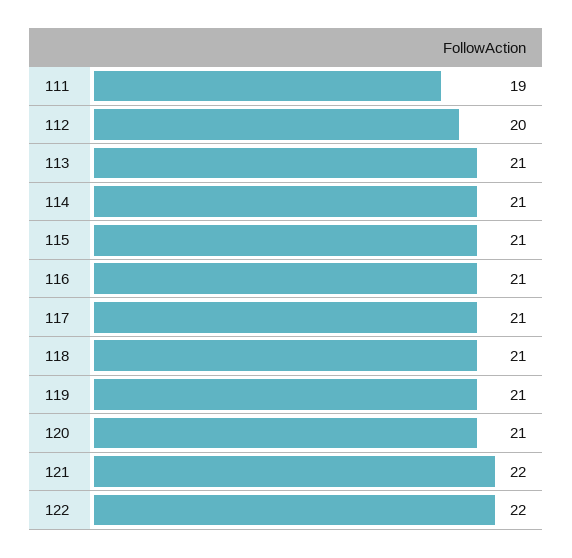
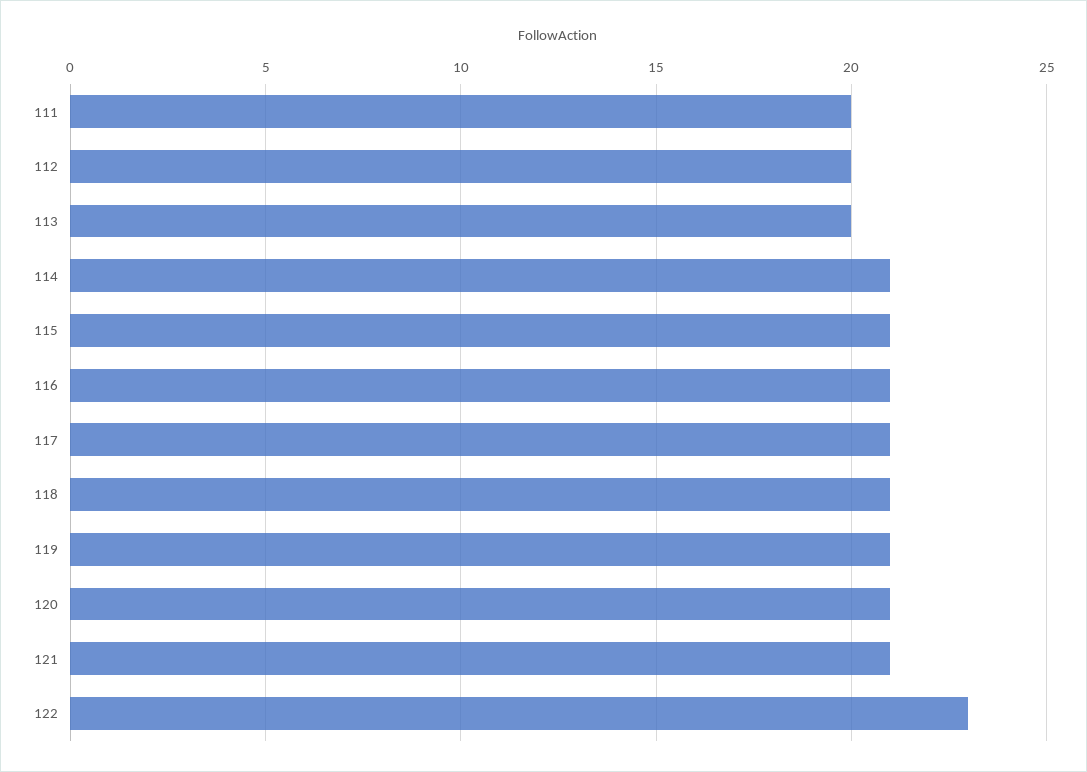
  {
-   "111": 19,
+   "111": 20,
    "112": 20,
-   "113": 21,
+   "113": 20,
    "114": 21,
    "115": 21,
    "116": 21,
    "117": 21,
    "118": 21,
    "119": 21,
    "120": 21,
-   "121": 22,
+   "121": 21,
-   "122": 22
+   "122": 23
  }

